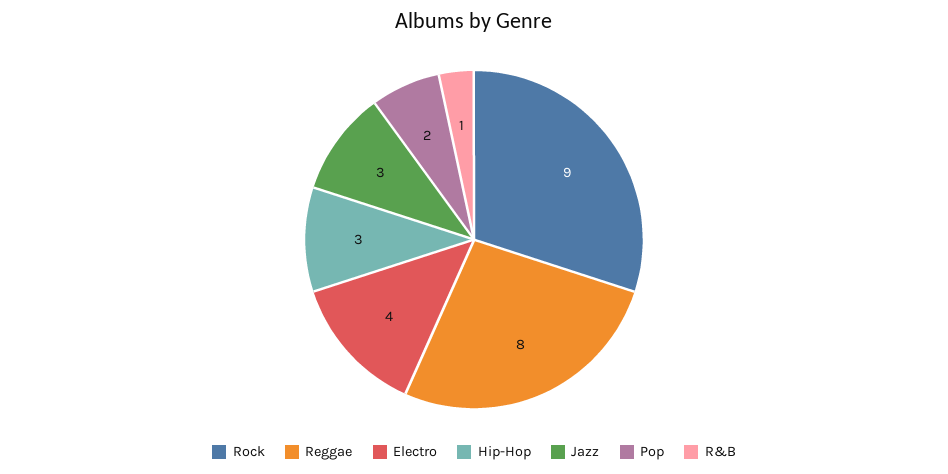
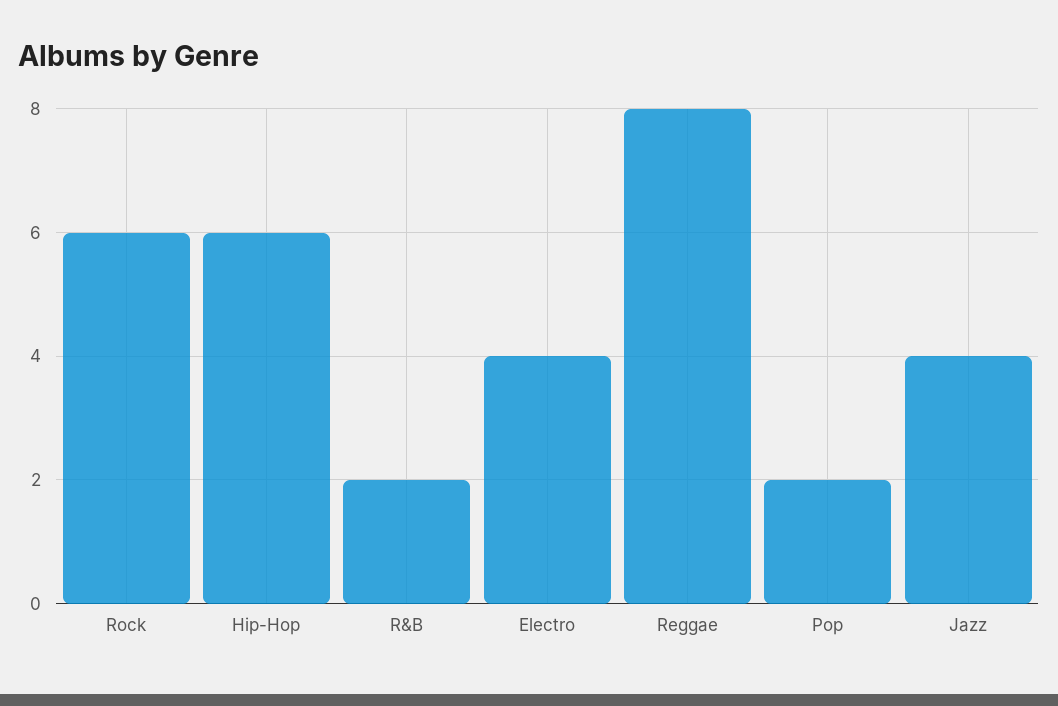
  {
-   "Rock": 9,
+   "Rock": 6,
    "Reggae": 8,
    "Electro": 4,
-   "Hip-Hop": 3,
+   "Hip-Hop": 6,
-   "Jazz": 3,
+   "Jazz": 4,
    "Pop": 2,
-   "R&B": 1
+   "R&B": 2
  }

